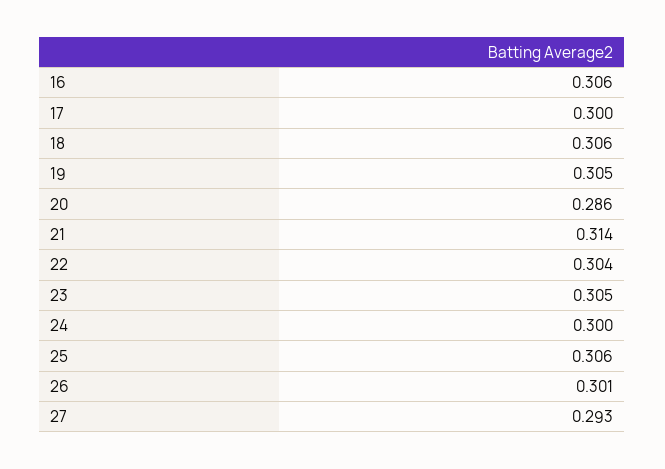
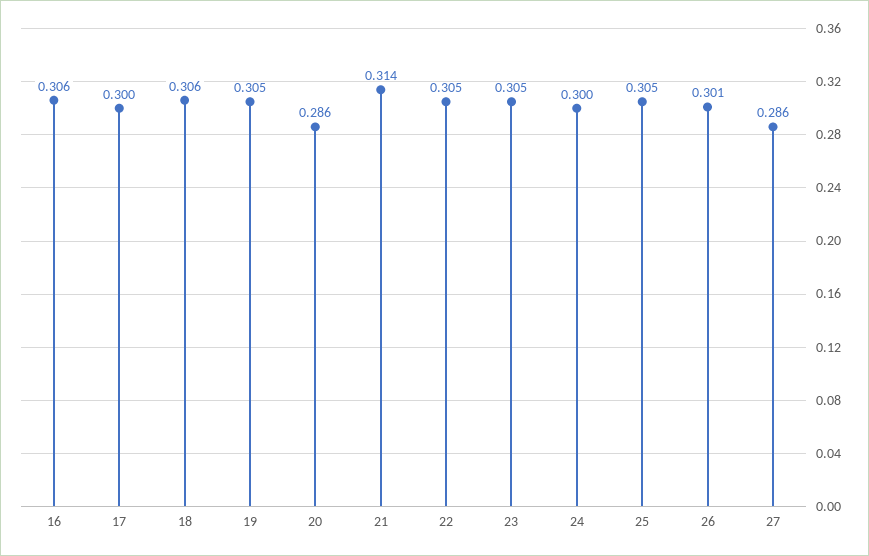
  {
    "16": 0.306,
    "17": 0.3,
    "18": 0.306,
    "19": 0.305,
    "20": 0.286,
    "21": 0.314,
-   "22": 0.304,
+   "22": 0.305,
    "23": 0.305,
    "24": 0.3,
-   "25": 0.306,
+   "25": 0.305,
    "26": 0.301,
-   "27": 0.293
+   "27": 0.286
  }

